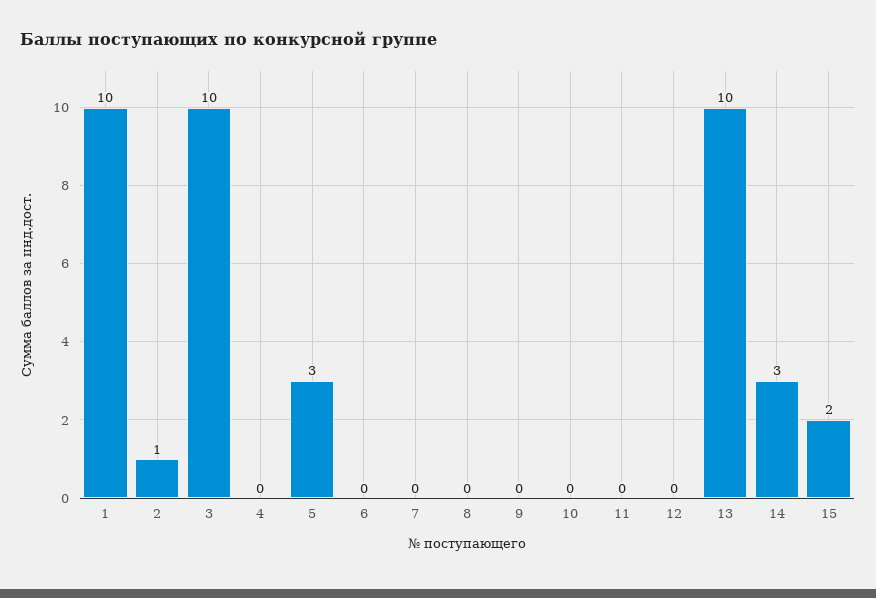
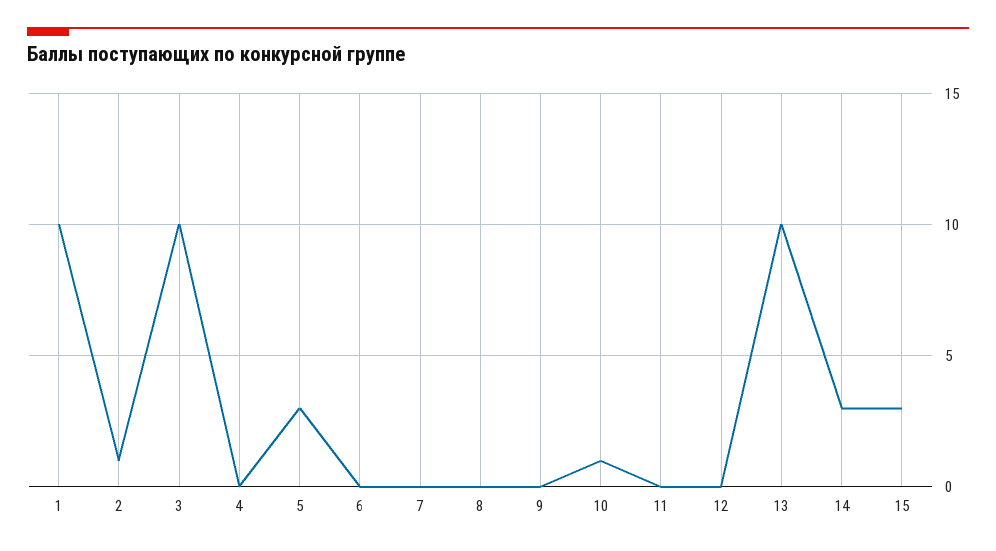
  {
    "1": 10,
    "2": 1,
    "3": 10,
    "4": 0,
    "5": 3,
    "6": 0,
    "7": 0,
    "8": 0,
    "9": 0,
-   "10": 0,
+   "10": 1,
    "11": 0,
    "12": 0,
    "13": 10,
    "14": 3,
-   "15": 2
+   "15": 3
  }

